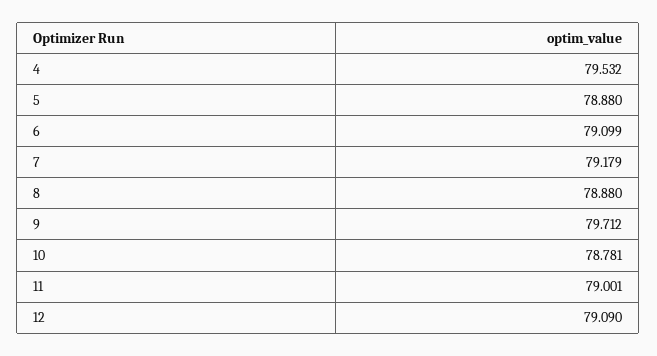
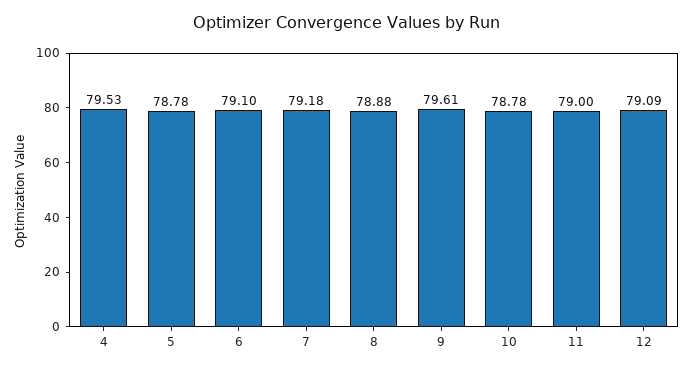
  {
    "4": 79.532,
-   "5": 78.88,
+   "5": 78.78,
    "6": 79.099,
    "7": 79.179,
    "8": 78.88,
-   "9": 79.712,
+   "9": 79.61,
    "10": 78.781,
    "11": 79.001,
    "12": 79.09
  }

